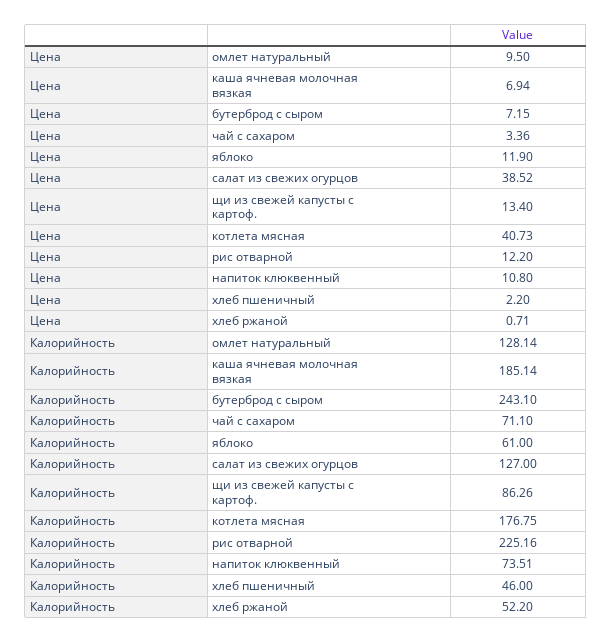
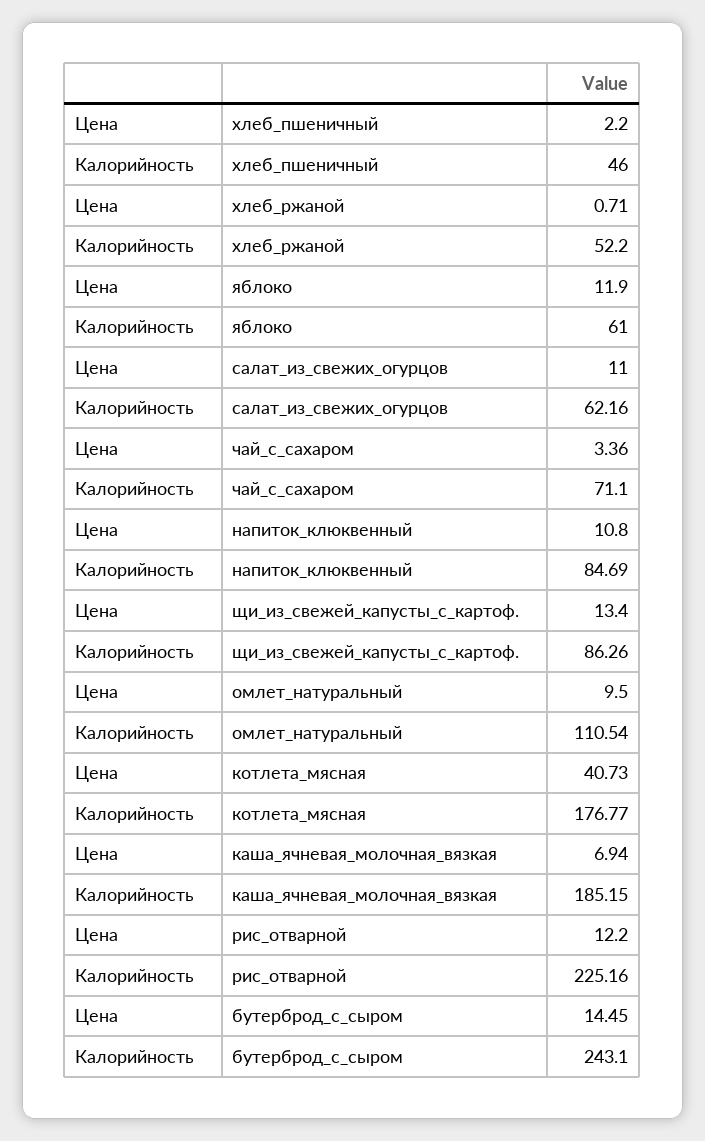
  {
    "Цена": {
      "омлет натуральный": 9.5,
      "каша ячневая молочная вязкая": 6.94,
-     "бутерброд с сыром": 7.15,
+     "бутерброд с сыром": 14.45,
      "чай с сахаром": 3.36,
      "яблоко": 11.9,
-     "салат из свежих огурцов": 38.52,
+     "салат из свежих огурцов": 11,
      "щи из свежей капусты с картоф.": 13.4,
      "котлета мясная": 40.73,
      "рис отварной": 12.2,
      "напиток клюквенный": 10.8,
      "хлеб пшеничный": 2.2,
      "хлеб ржаной": 0.71
    },
    "Калорийность": {
-     "омлет натуральный": 128.14,
+     "омлет натуральный": 110.54,
-     "каша ячневая молочная вязкая": 185.14,
+     "каша ячневая молочная вязкая": 185.15,
      "бутерброд с сыром": 243.1,
      "чай с сахаром": 71.1,
      "яблоко": 61,
-     "салат из свежих огурцов": 127,
+     "салат из свежих огурцов": 62.16,
      "щи из свежей капусты с картоф.": 86.26,
-     "котлета мясная": 176.75,
+     "котлета мясная": 176.77,
      "рис отварной": 225.16,
-     "напиток клюквенный": 73.51,
+     "напиток клюквенный": 84.69,
      "хлеб пшеничный": 46,
      "хлеб ржаной": 52.2
    }
  }

